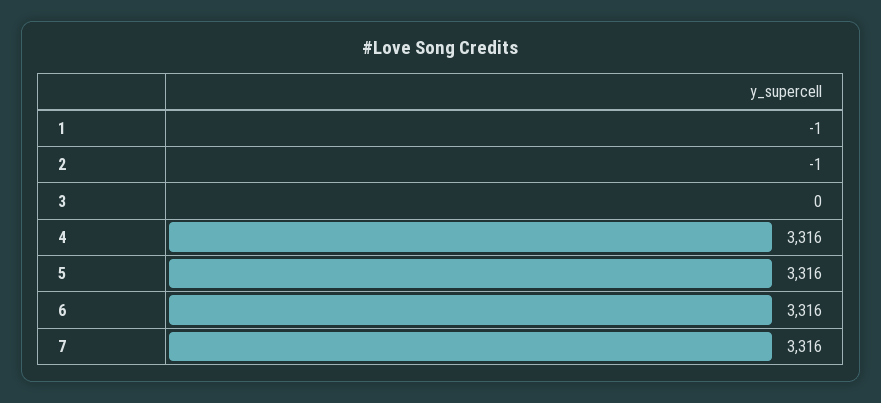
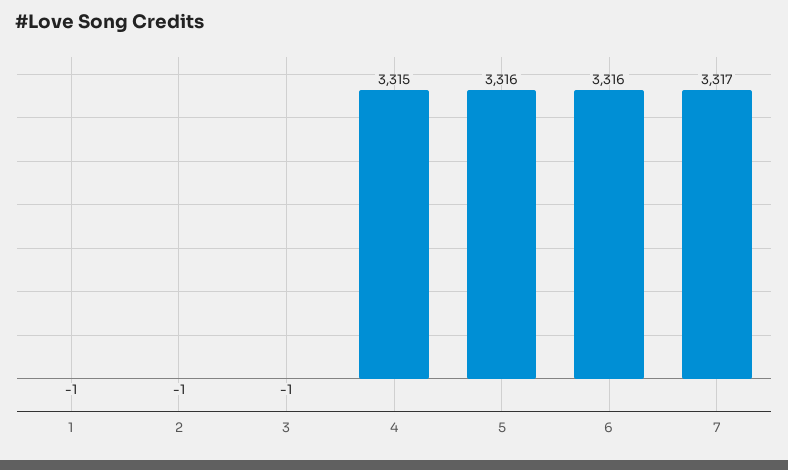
  {
    "1": -1,
    "2": -1,
-   "3": 0,
+   "3": -1,
-   "4": 3316,
+   "4": 3315,
    "5": 3316,
    "6": 3316,
-   "7": 3316
+   "7": 3317
  }

